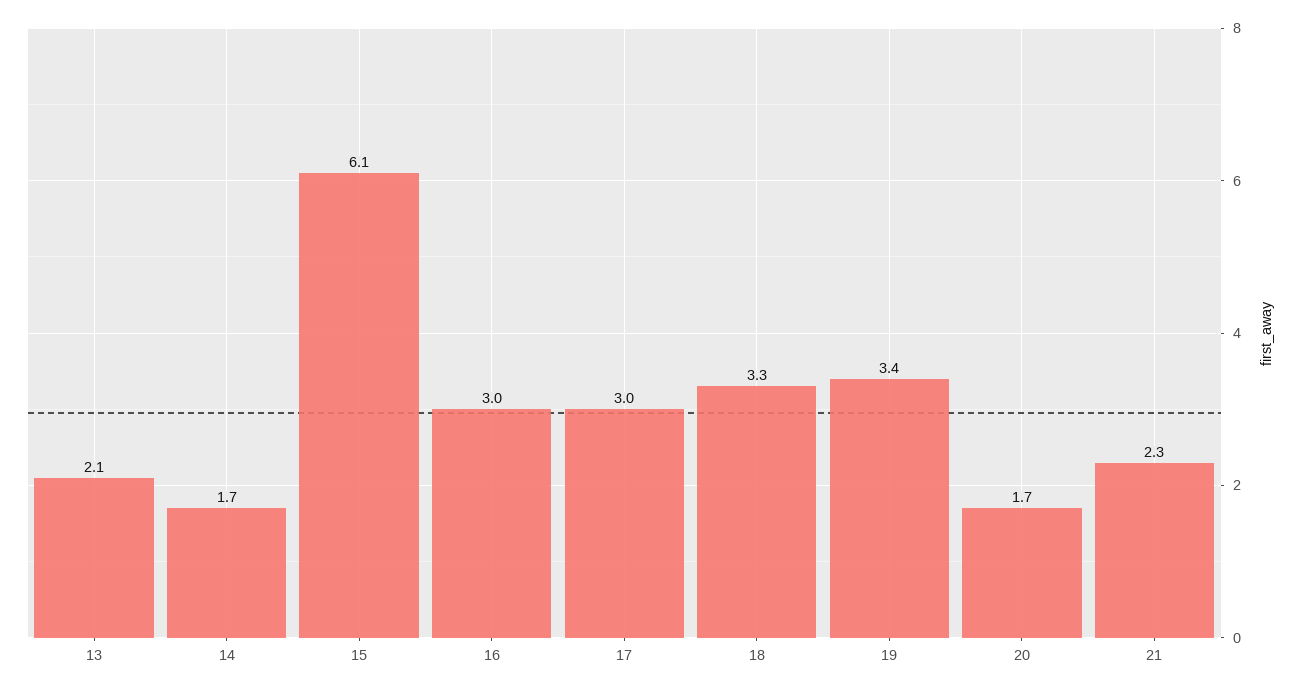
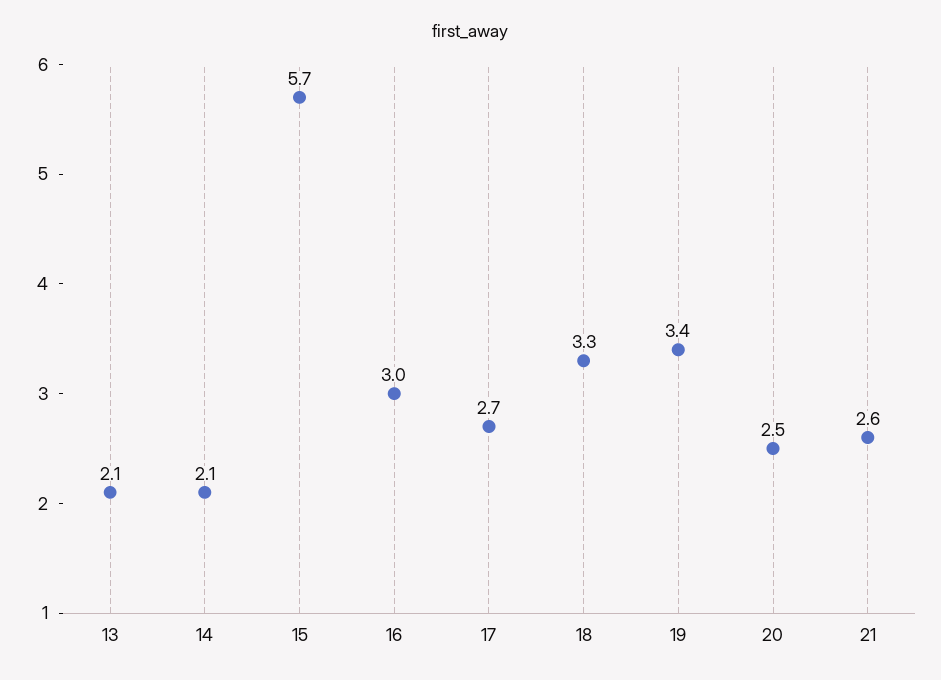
  {
    "13": 2.1,
-   "14": 1.7,
+   "14": 2.1,
-   "15": 6.1,
+   "15": 5.7,
    "16": 3,
-   "17": 3,
+   "17": 2.7,
    "18": 3.3,
    "19": 3.4,
-   "20": 1.7,
+   "20": 2.5,
-   "21": 2.3
+   "21": 2.6
  }

